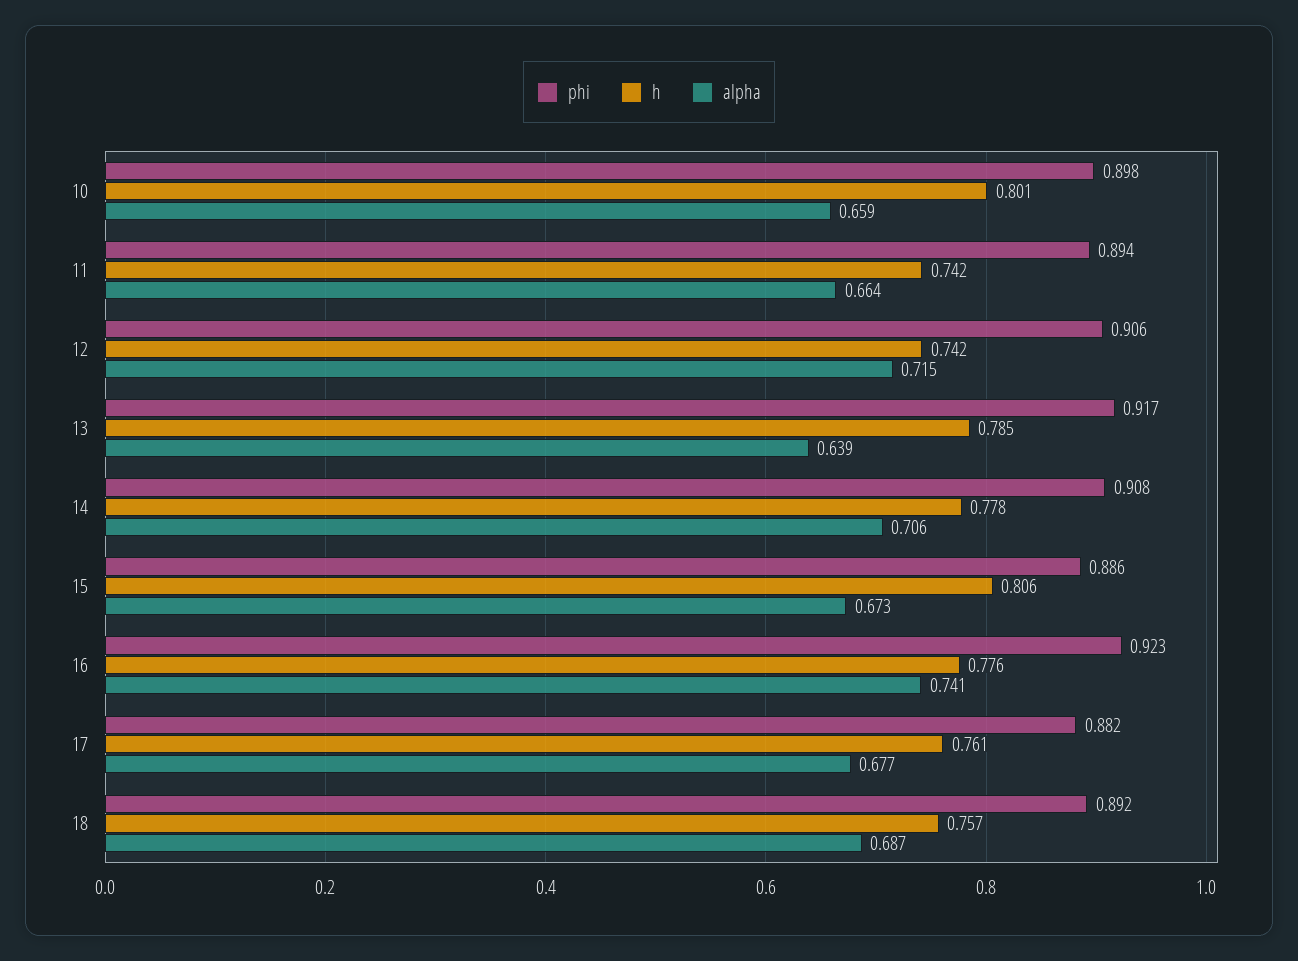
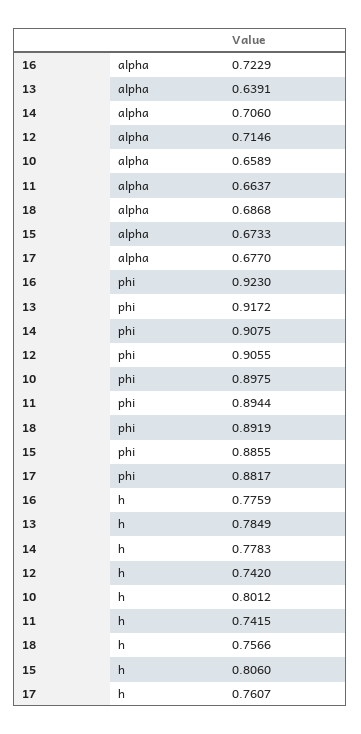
  {
    "phi": {
      "10": 0.8975,
      "11": 0.8944,
      "12": 0.9055,
      "13": 0.9172,
      "14": 0.9075,
      "15": 0.8855,
      "16": 0.923,
      "17": 0.8817,
      "18": 0.8919
    },
    "h": {
      "10": 0.8012,
      "11": 0.7415,
      "12": 0.742,
      "13": 0.7849,
      "14": 0.7783,
      "15": 0.806,
      "16": 0.7759,
      "17": 0.7607,
      "18": 0.7566
    },
    "alpha": {
      "10": 0.6589,
      "11": 0.6637,
      "12": 0.7146,
      "13": 0.6391,
      "14": 0.706,
      "15": 0.6733,
-     "16": 0.741,
+     "16": 0.7229,
      "17": 0.677,
      "18": 0.6868
    }
  }

